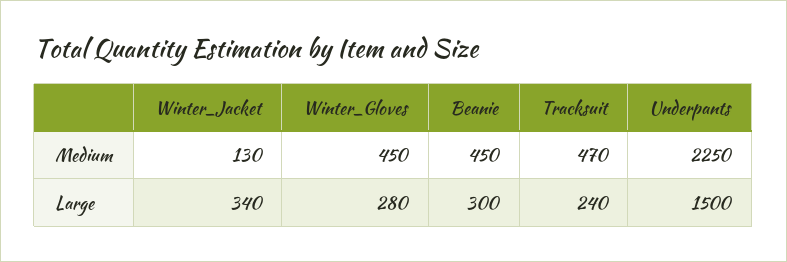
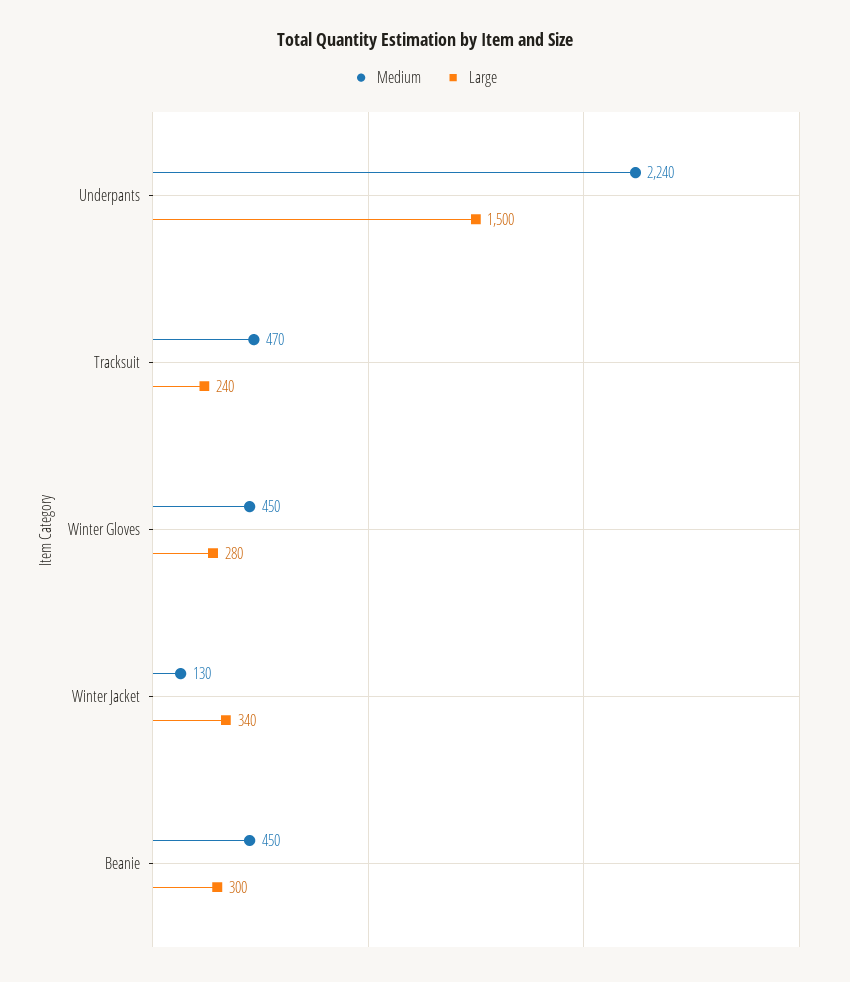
  {
    "Medium": {
      "Winter_Jacket": 130,
      "Winter_Gloves": 450,
      "Beanie": 450,
      "Tracksuit": 470,
-     "Underpants": 2250
+     "Underpants": 2240
    },
    "Large": {
      "Winter_Jacket": 340,
      "Winter_Gloves": 280,
      "Beanie": 300,
      "Tracksuit": 240,
      "Underpants": 1500
    }
  }

